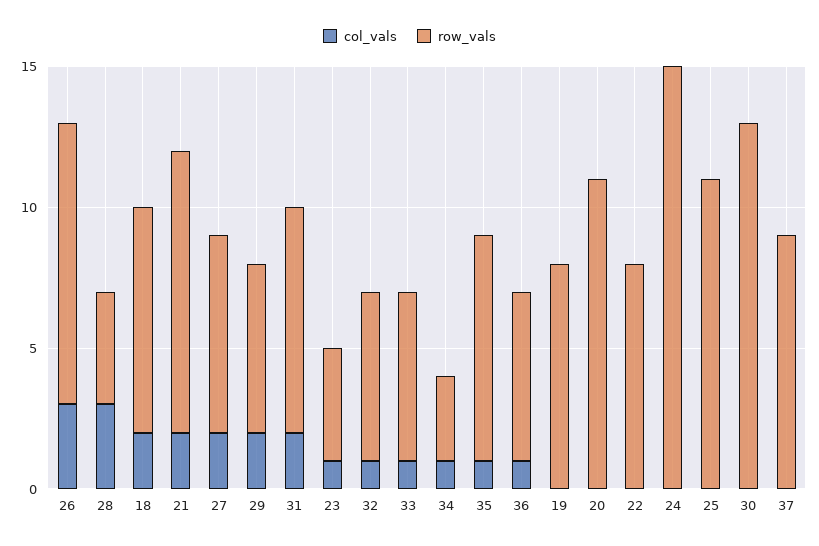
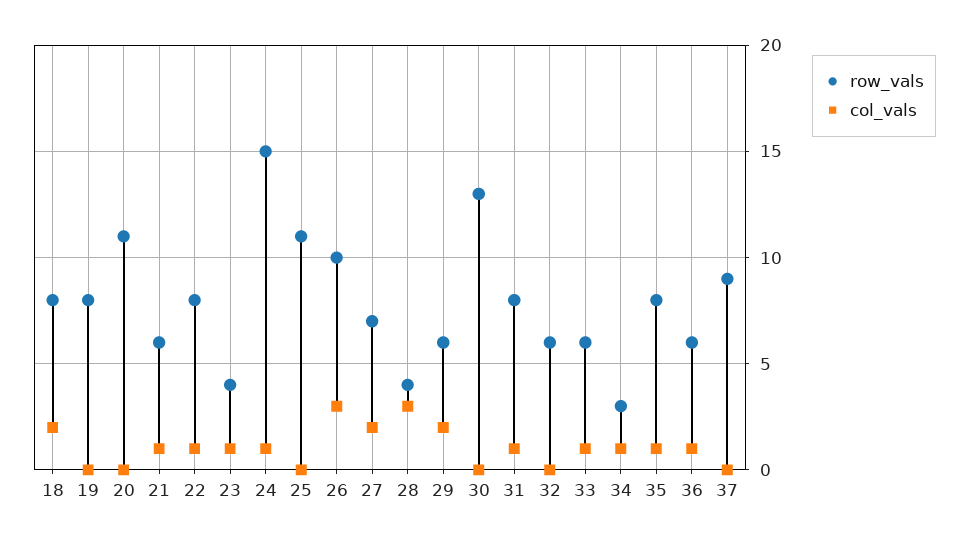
  {
    "col_vals": {
      "26": 3,
      "28": 3,
      "18": 2,
-     "21": 2,
+     "21": 1,
      "27": 2,
      "29": 2,
-     "31": 2,
+     "31": 1,
      "23": 1,
-     "32": 1,
+     "32": 0,
      "33": 1,
      "34": 1,
      "35": 1,
      "36": 1,
      "19": 0,
      "20": 0,
-     "22": 0,
+     "22": 1,
-     "24": 0,
+     "24": 1,
      "25": 0,
      "30": 0,
      "37": 0
    },
    "row_vals": {
      "26": 10,
      "28": 4,
      "18": 8,
-     "21": 10,
+     "21": 6,
      "27": 7,
      "29": 6,
      "31": 8,
      "23": 4,
      "32": 6,
      "33": 6,
      "34": 3,
      "35": 8,
      "36": 6,
      "19": 8,
      "20": 11,
      "22": 8,
      "24": 15,
      "25": 11,
      "30": 13,
      "37": 9
    }
  }

